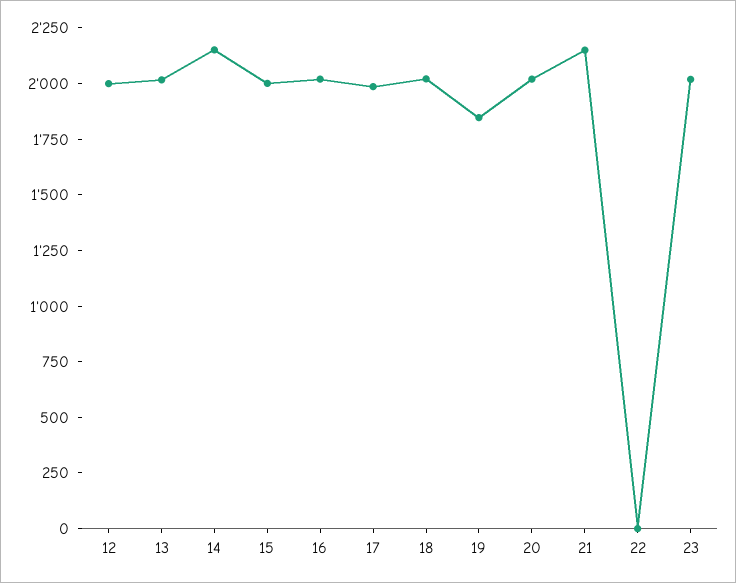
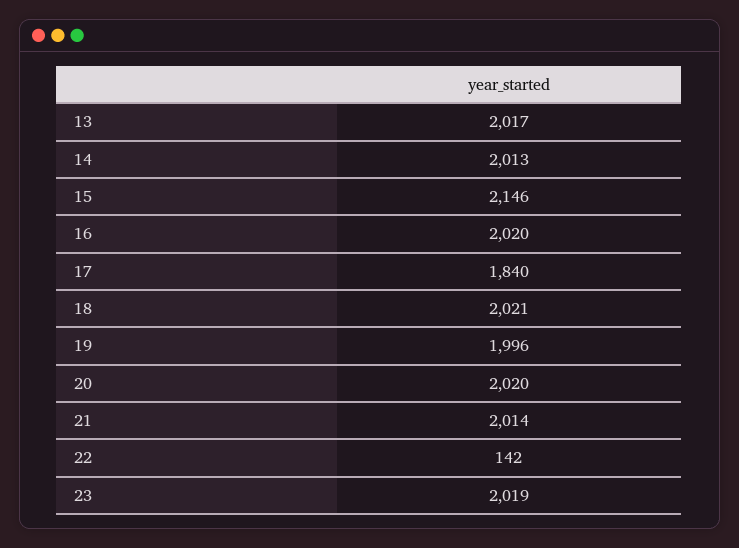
  {
-   "12": 2000,
    "13": 2017,
-   "14": 2150,
+   "14": 2013,
-   "15": 2000,
+   "15": 2146,
    "16": 2020,
-   "17": 2000,
+   "17": 1840,
    "18": 2021,
-   "19": 1850,
+   "19": 1996,
    "20": 2020,
-   "21": 2150,
+   "21": 2014,
-   "22": 0,
+   "22": 142,
    "23": 2019
  }

